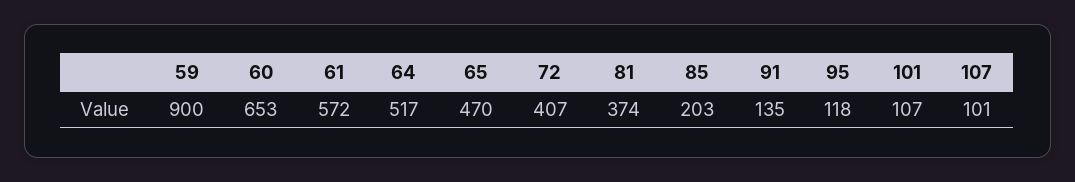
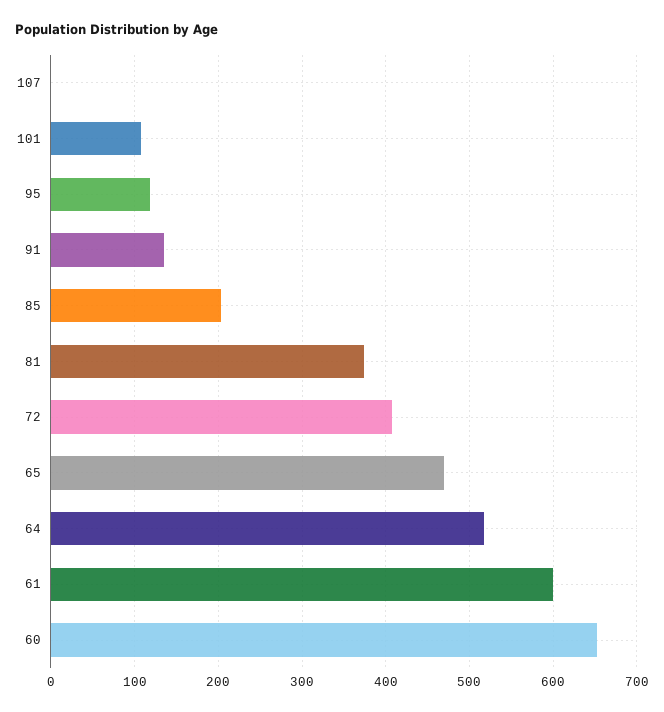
  {
-   "59": 900,
    "60": 653,
-   "61": 572,
+   "61": 600,
    "64": 517,
    "65": 470,
    "72": 407,
    "81": 374,
    "85": 203,
    "91": 135,
    "95": 118,
    "101": 107,
-   "107": 101
+   "107": 0
  }

